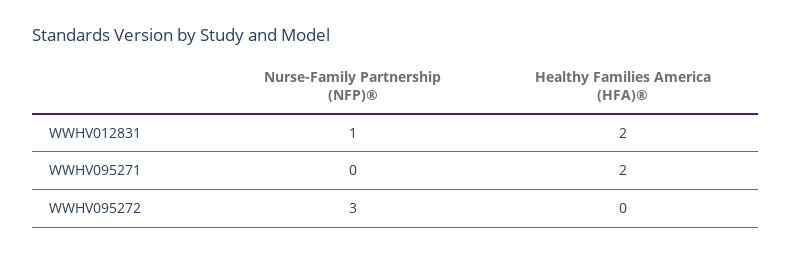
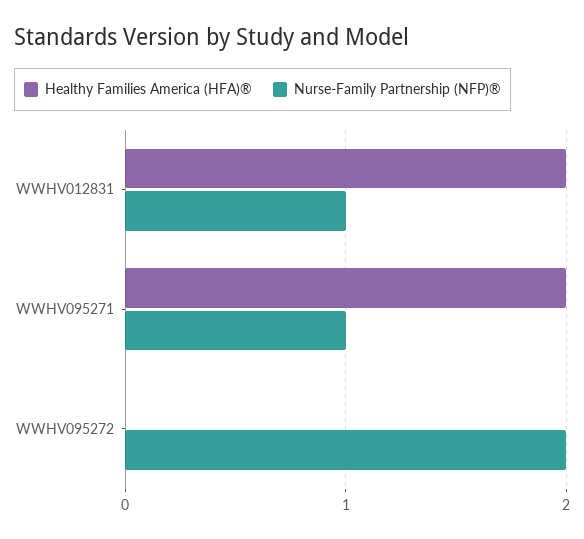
  {
    "Nurse-Family Partnership (NFP)®": {
      "WWHV012831": 1,
-     "WWHV095271": 0,
+     "WWHV095271": 1,
-     "WWHV095272": 3
+     "WWHV095272": 2
    },
    "Healthy Families America (HFA)®": {
      "WWHV012831": 2,
      "WWHV095271": 2,
      "WWHV095272": 0
    }
  }

